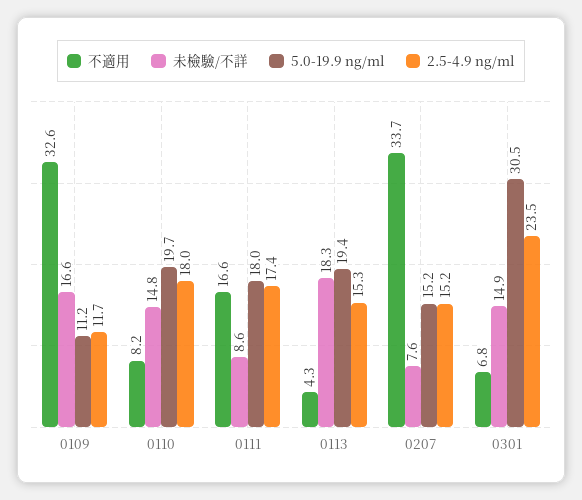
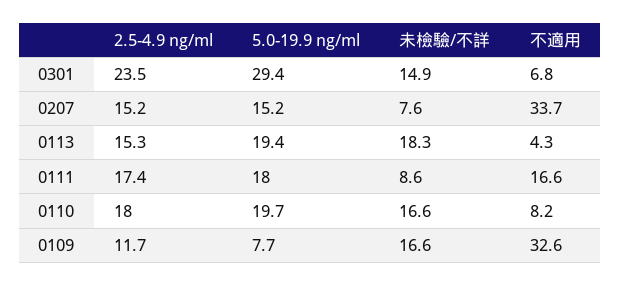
  {
    "不適用": {
      "0109": 32.6,
      "0110": 8.2,
      "0111": 16.6,
      "0113": 4.3,
      "0207": 33.7,
      "0301": 6.8
    },
    "未檢驗/不詳": {
      "0109": 16.6,
-     "0110": 14.8,
+     "0110": 16.6,
      "0111": 8.6,
      "0113": 18.3,
      "0207": 7.6,
      "0301": 14.9
    },
    "5.0-19.9 ng/ml": {
-     "0109": 11.2,
+     "0109": 7.7,
      "0110": 19.7,
      "0111": 18,
      "0113": 19.4,
      "0207": 15.2,
-     "0301": 30.5
+     "0301": 29.4
    },
    "2.5-4.9 ng/ml": {
      "0109": 11.7,
      "0110": 18,
      "0111": 17.4,
      "0113": 15.3,
      "0207": 15.2,
      "0301": 23.5
    }
  }

